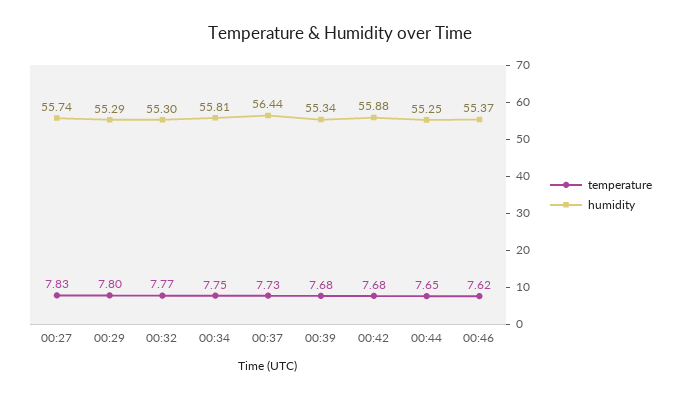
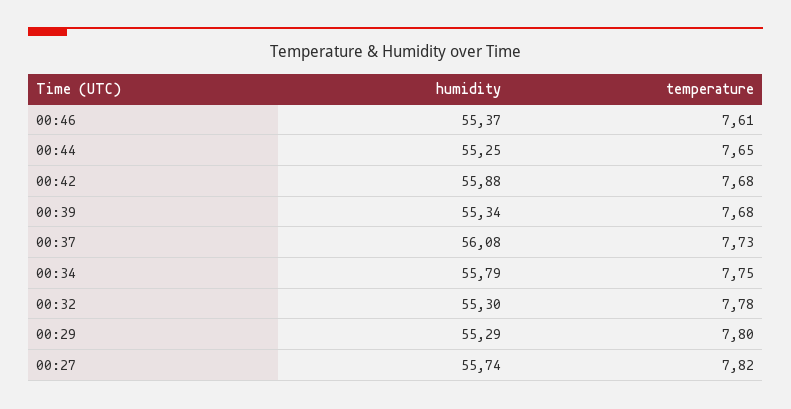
  {
    "temperature": {
-     "00:27": 7.83,
+     "00:27": 7.82,
      "00:29": 7.8,
-     "00:32": 7.77,
+     "00:32": 7.78,
      "00:34": 7.75,
      "00:37": 7.73,
      "00:39": 7.68,
      "00:42": 7.68,
      "00:44": 7.65,
-     "00:46": 7.62
+     "00:46": 7.61
    },
    "humidity": {
      "00:27": 55.74,
      "00:29": 55.29,
      "00:32": 55.3,
-     "00:34": 55.81,
+     "00:34": 55.79,
-     "00:37": 56.44,
+     "00:37": 56.08,
      "00:39": 55.34,
      "00:42": 55.88,
      "00:44": 55.25,
      "00:46": 55.37
    }
  }

